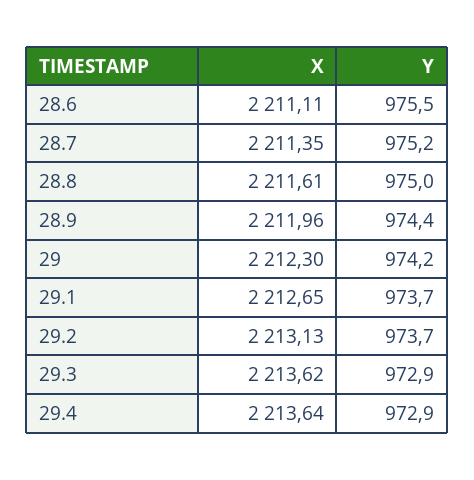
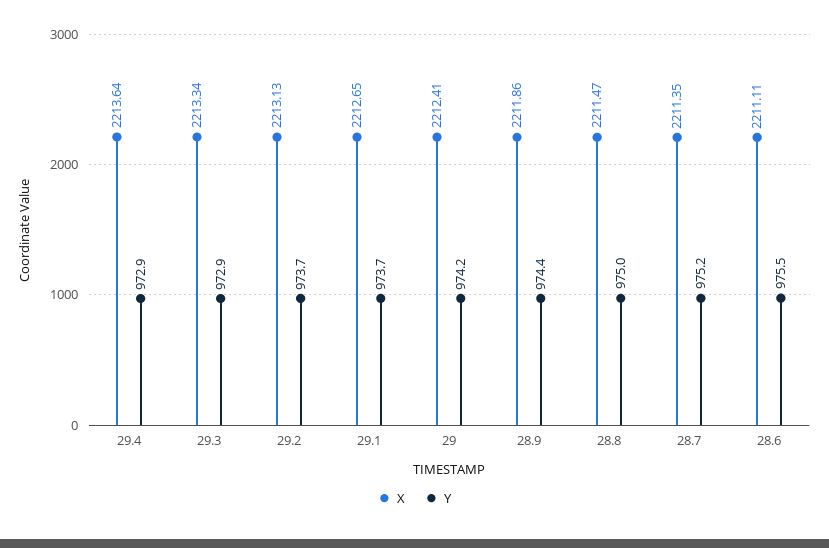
  {
    "X": {
      "28.6": 2211.11,
      "28.7": 2211.35,
-     "28.8": 2211.61,
+     "28.8": 2211.47,
-     "28.9": 2211.96,
+     "28.9": 2211.86,
-     "29": 2212.3,
+     "29": 2212.41,
      "29.1": 2212.65,
      "29.2": 2213.13,
-     "29.3": 2213.62,
+     "29.3": 2213.34,
      "29.4": 2213.64
    },
    "Y": {
      "28.6": 975.5,
      "28.7": 975.2,
      "28.8": 975,
      "28.9": 974.4,
      "29": 974.2,
      "29.1": 973.7,
      "29.2": 973.7,
      "29.3": 972.9,
      "29.4": 972.9
    }
  }

